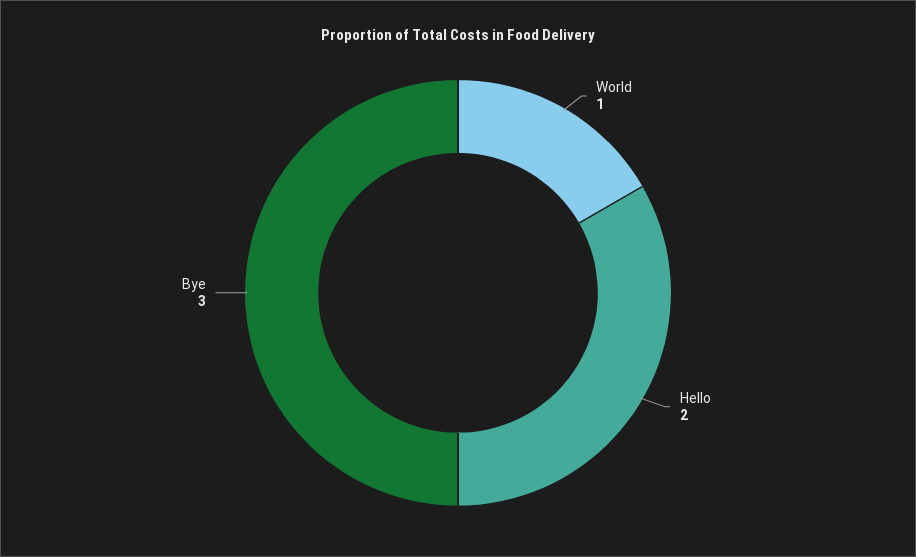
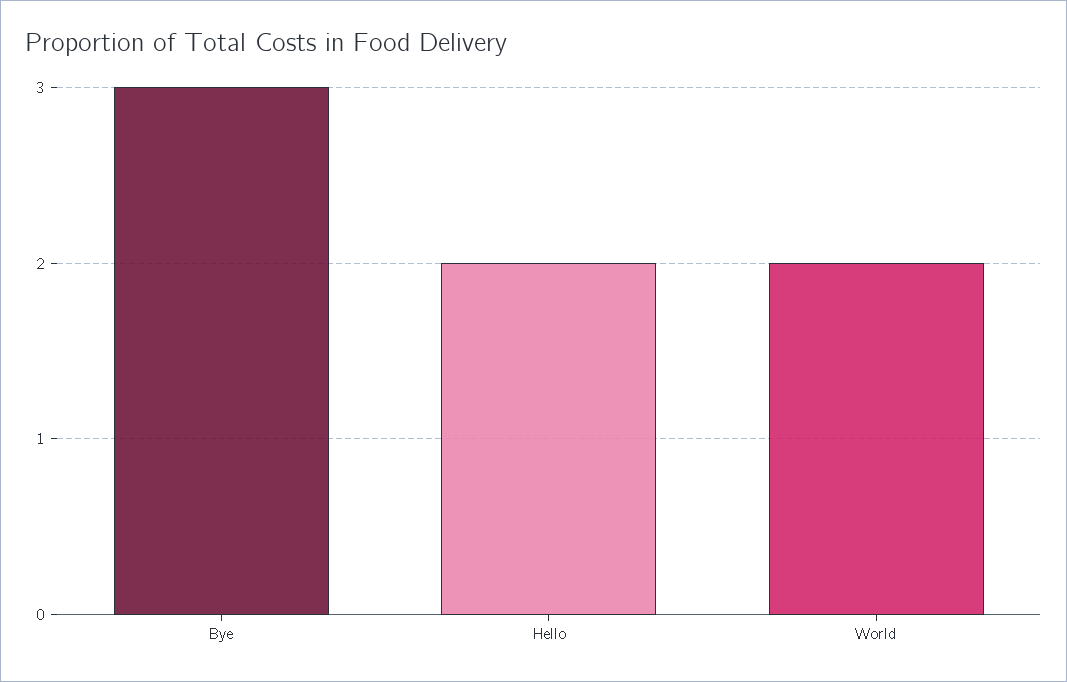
  {
-   "World": 1,
+   "World": 2,
    "Hello": 2,
    "Bye": 3
  }

